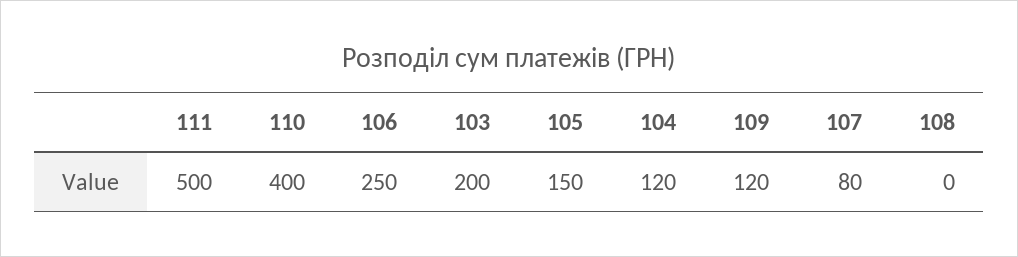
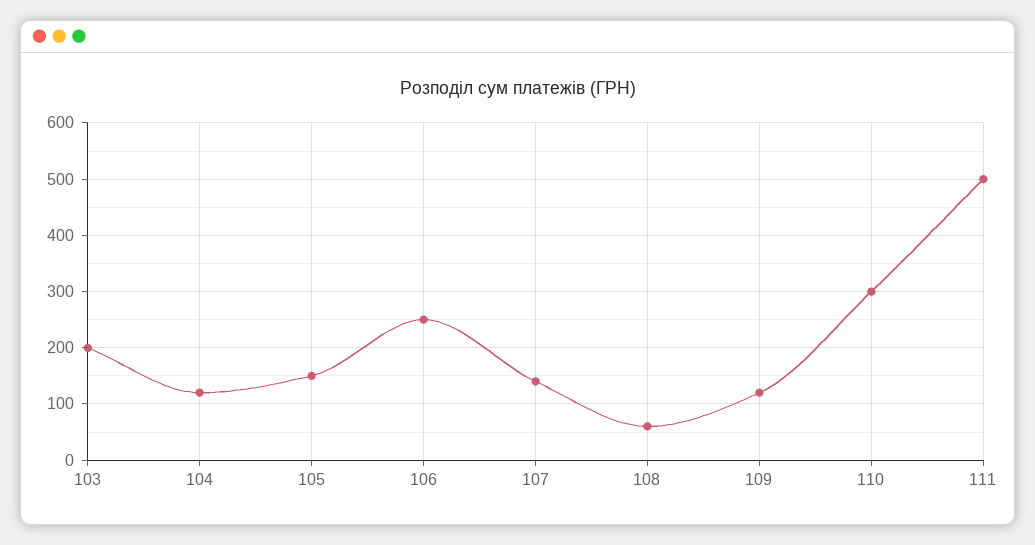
  {
    "111": 500,
-   "110": 400,
+   "110": 300,
    "106": 250,
    "103": 200,
    "105": 150,
    "104": 120,
    "109": 120,
-   "107": 80,
+   "107": 140,
-   "108": 0
+   "108": 60
  }

